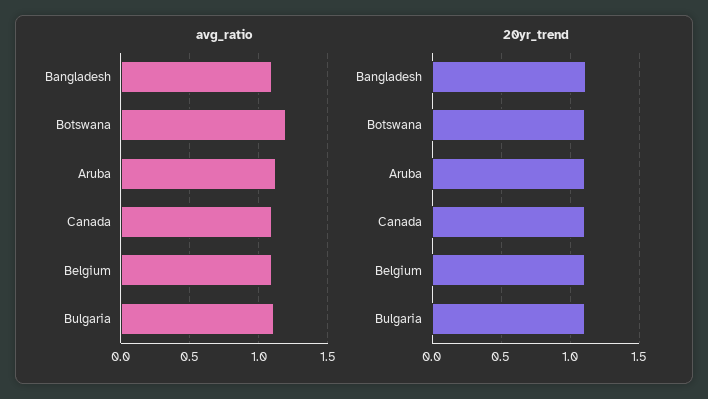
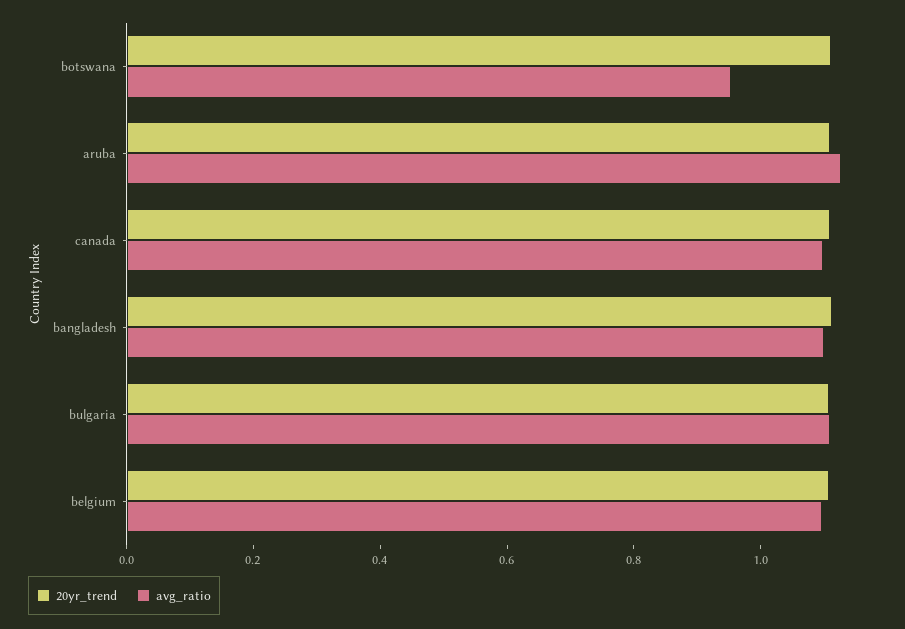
  {
    "avg_ratio": {
      "Bangladesh": 1.1,
-     "Botswana": 1.2,
+     "Botswana": 0.95,
      "Aruba": 1.15,
      "Canada": 1.1,
      "Belgium": 1.1,
      "Bulgaria": 1.1
    },
    "20yr_trend": {
      "Bangladesh": 1.1,
      "Botswana": 1.1,
      "Aruba": 1.1,
      "Canada": 1.1,
      "Belgium": 1.1,
      "Bulgaria": 1.1
    }
  }

